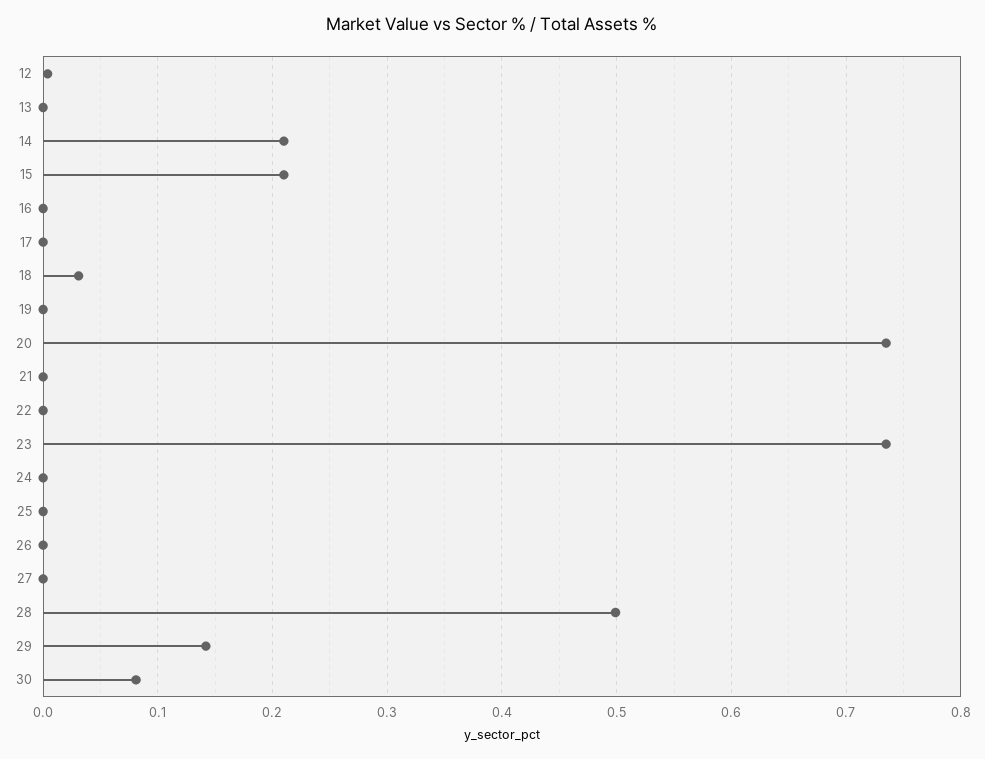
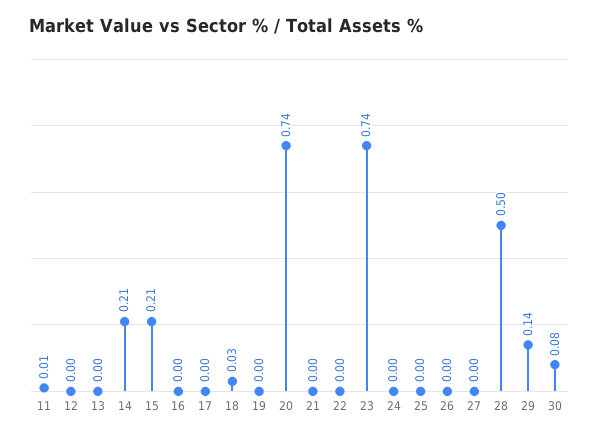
  {
    "12": 0,
    "13": 0,
    "14": 0.21,
    "15": 0.21,
    "16": 0,
    "17": 0,
    "18": 0.03,
    "19": 0,
    "20": 0.74,
    "21": 0,
    "22": 0,
    "23": 0.74,
    "24": 0,
    "25": 0,
    "26": 0,
    "27": 0,
    "28": 0.5,
    "29": 0.14,
-   "30": 0.08
+   "30": 0.08,
+   "11": 0.01
  }

